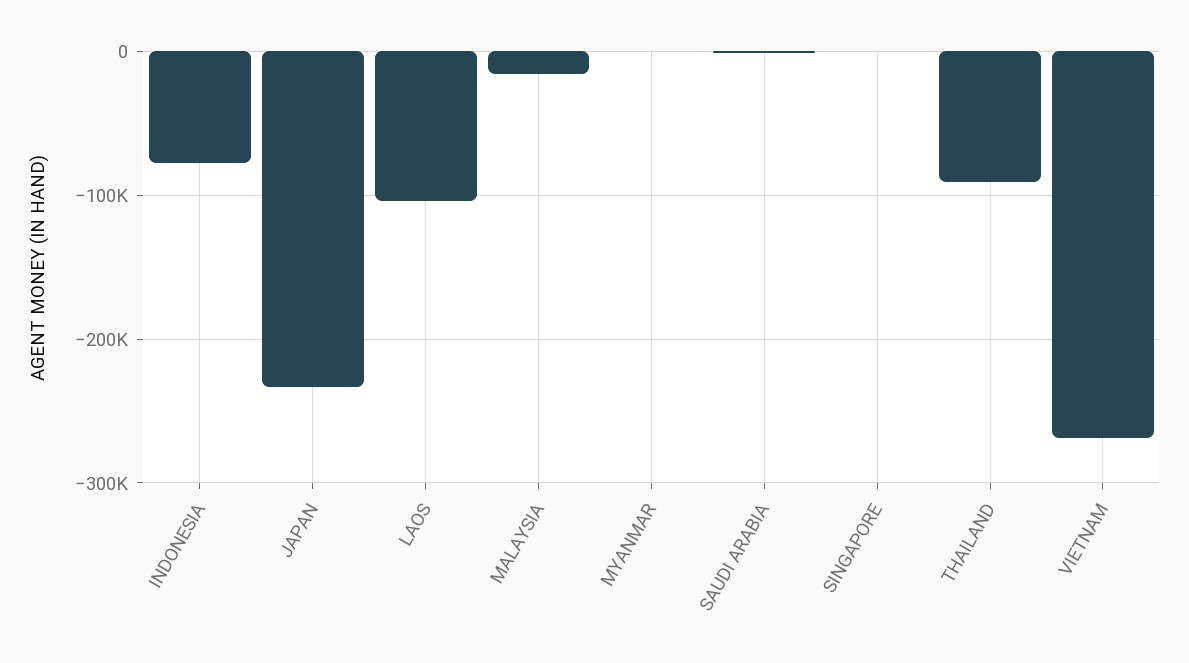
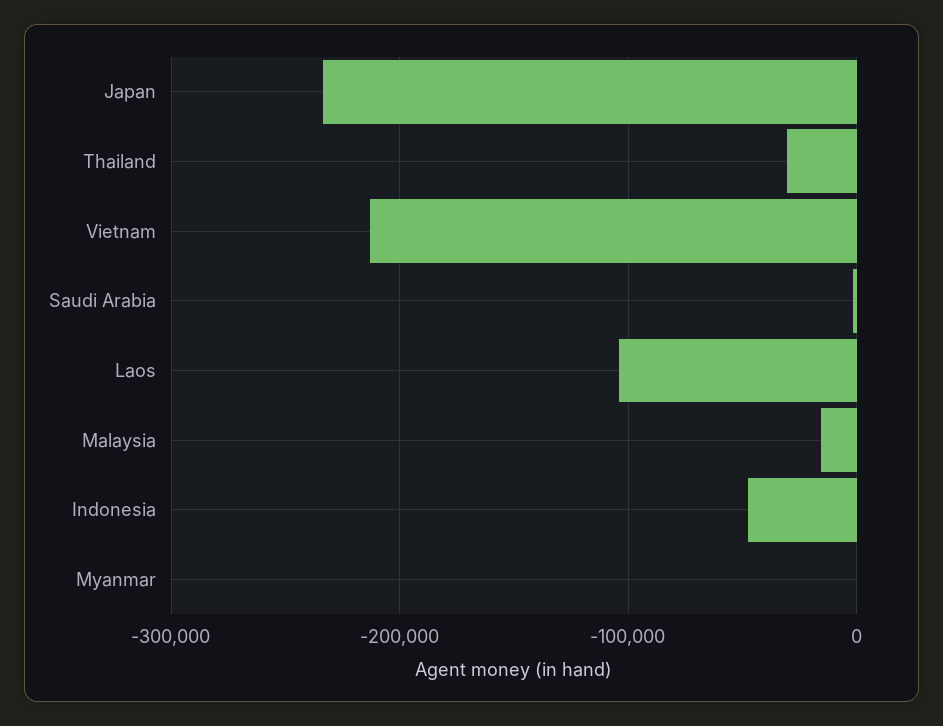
  {
-   "INDONESIA": -80000,
+   "INDONESIA": -50000,
    "JAPAN": -230000,
    "LAOS": -100000,
    "MALAYSIA": -20000,
    "MYANMAR": 0,
    "SAUDI ARABIA": 0,
-   "SINGAPORE": 0,
-   "THAILAND": -90000,
+   "THAILAND": -30000,
-   "VIETNAM": -270000
+   "VIETNAM": -210000
  }

